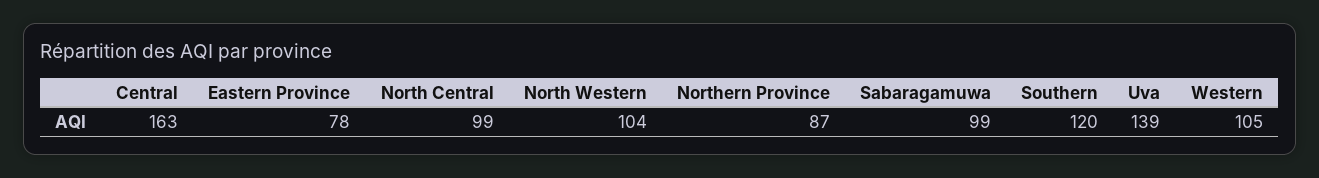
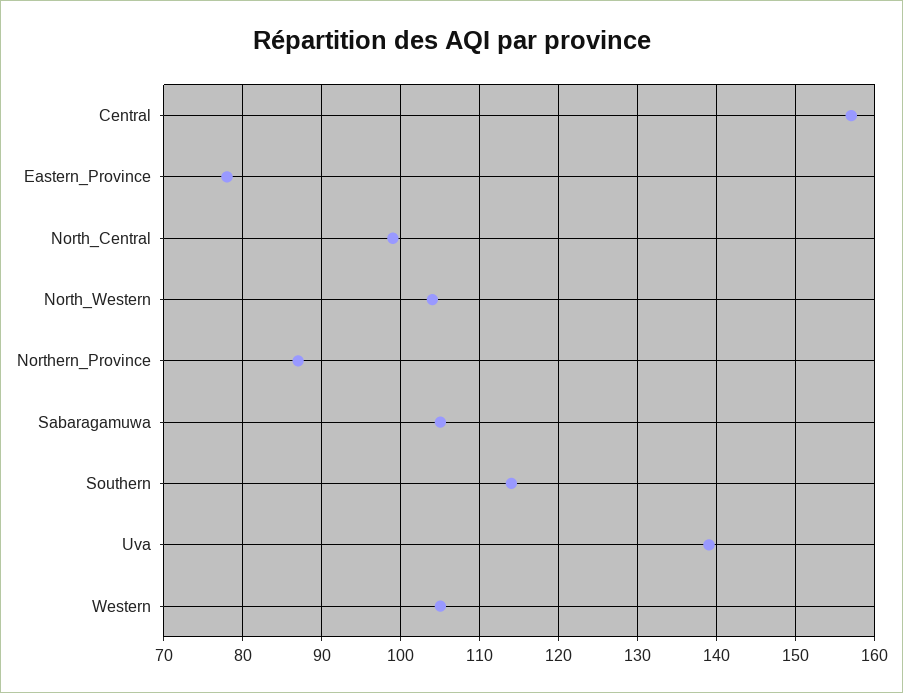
  {
-   "Central": 163,
+   "Central": 157,
    "Eastern Province": 78,
    "North Central": 99,
    "North Western": 104,
    "Northern Province": 87,
-   "Sabaragamuwa": 99,
+   "Sabaragamuwa": 105,
-   "Southern": 120,
+   "Southern": 114,
    "Uva": 139,
    "Western": 105
  }

